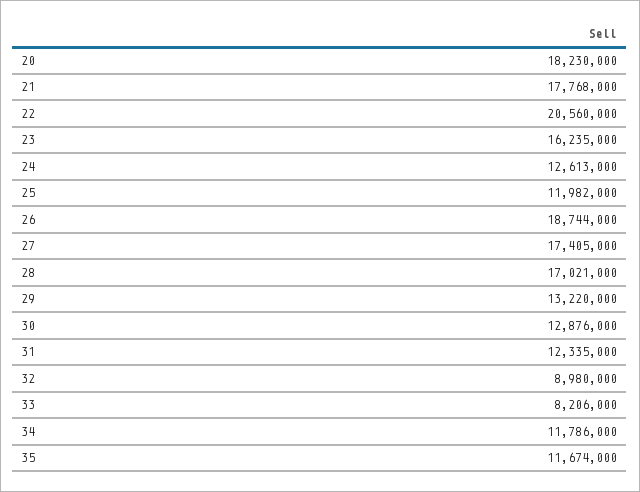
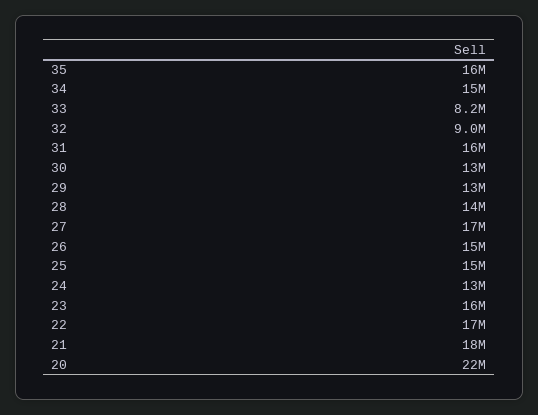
  {
-   "20": 18230000,
+   "20": 22000000,
    "21": 17768000,
-   "22": 20560000,
+   "22": 17000000,
    "23": 16235000,
    "24": 12613000,
-   "25": 11982000,
+   "25": 15000000,
-   "26": 18744000,
+   "26": 15000000,
    "27": 17405000,
-   "28": 17021000,
+   "28": 14000000,
    "29": 13220000,
    "30": 12876000,
-   "31": 12335000,
+   "31": 16000000,
    "32": 8980000,
    "33": 8206000,
-   "34": 11786000,
+   "34": 15000000,
-   "35": 11674000
+   "35": 16000000
  }

